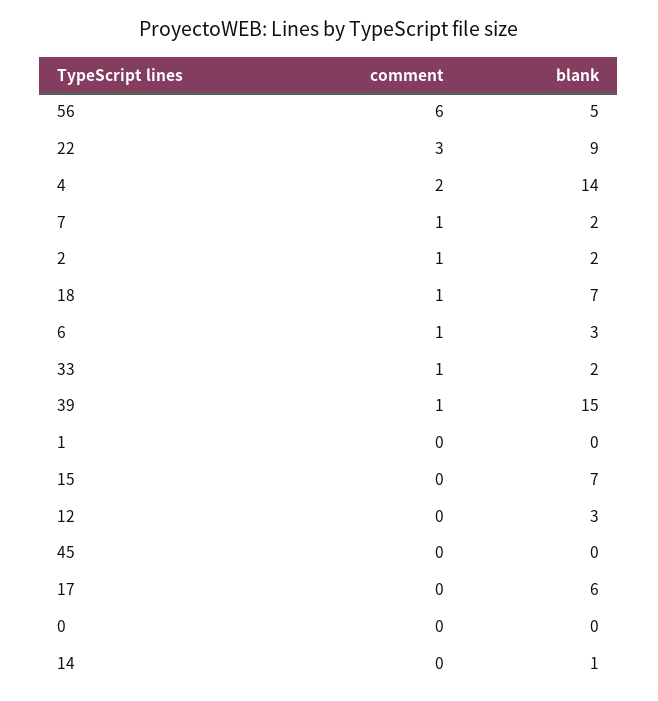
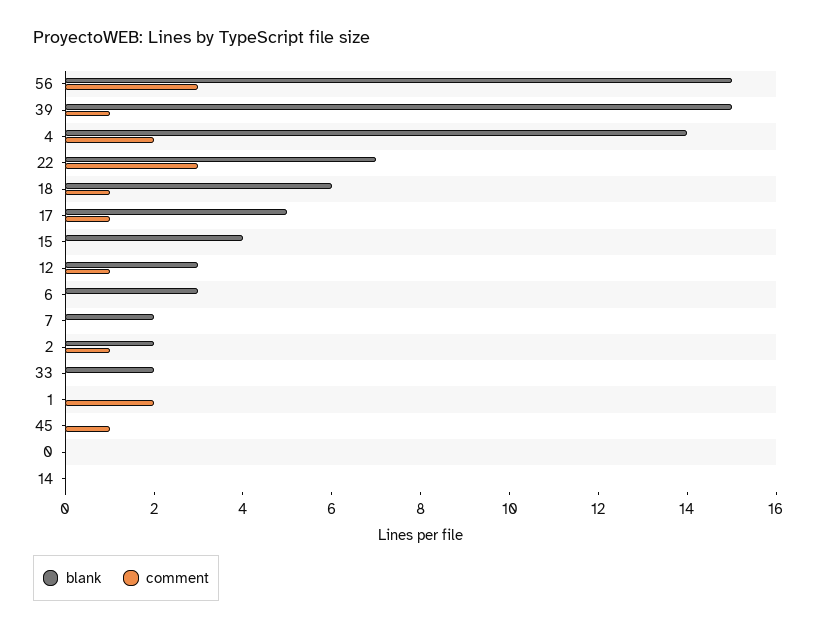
  {
    "comment": {
-     "56": 6,
+     "56": 3,
      "22": 3,
      "4": 2,
-     "7": 1,
+     "7": 0,
      "2": 1,
      "18": 1,
-     "6": 1,
+     "6": 0,
-     "33": 1,
+     "33": 0,
      "39": 1,
-     "1": 0,
+     "1": 2,
      "15": 0,
-     "12": 0,
+     "12": 1,
-     "45": 0,
+     "45": 1,
-     "17": 0,
+     "17": 1,
      "0": 0,
      "14": 0
    },
    "blank": {
-     "56": 5,
+     "56": 15,
-     "22": 9,
+     "22": 7,
      "4": 14,
      "7": 2,
      "2": 2,
-     "18": 7,
+     "18": 6,
      "6": 3,
      "33": 2,
      "39": 15,
      "1": 0,
-     "15": 7,
+     "15": 4,
      "12": 3,
      "45": 0,
-     "17": 6,
+     "17": 5,
      "0": 0,
-     "14": 1
+     "14": 0
    }
  }

